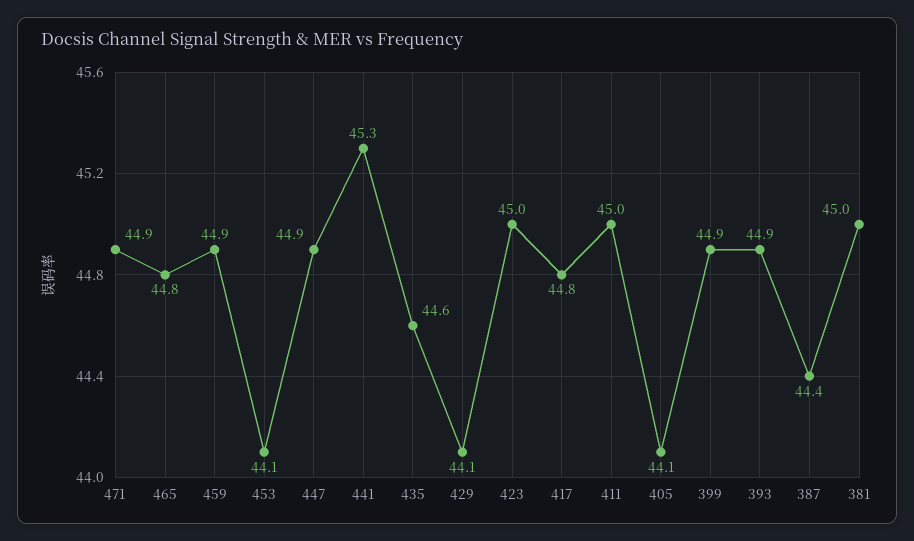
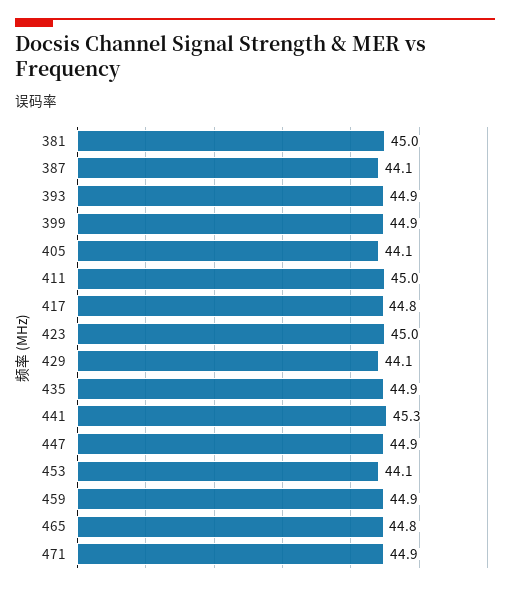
  {
    "471": 44.9,
    "465": 44.8,
    "459": 44.9,
    "453": 44.1,
    "447": 44.9,
    "441": 45.3,
-   "435": 44.6,
+   "435": 44.9,
    "429": 44.1,
    "423": 45,
    "417": 44.8,
    "411": 45,
    "405": 44.1,
    "399": 44.9,
    "393": 44.9,
-   "387": 44.4,
+   "387": 44.1,
    "381": 45
  }

